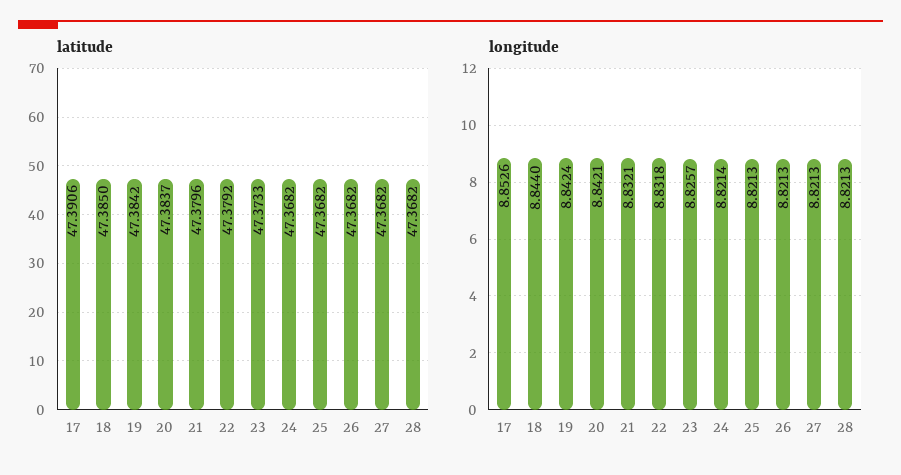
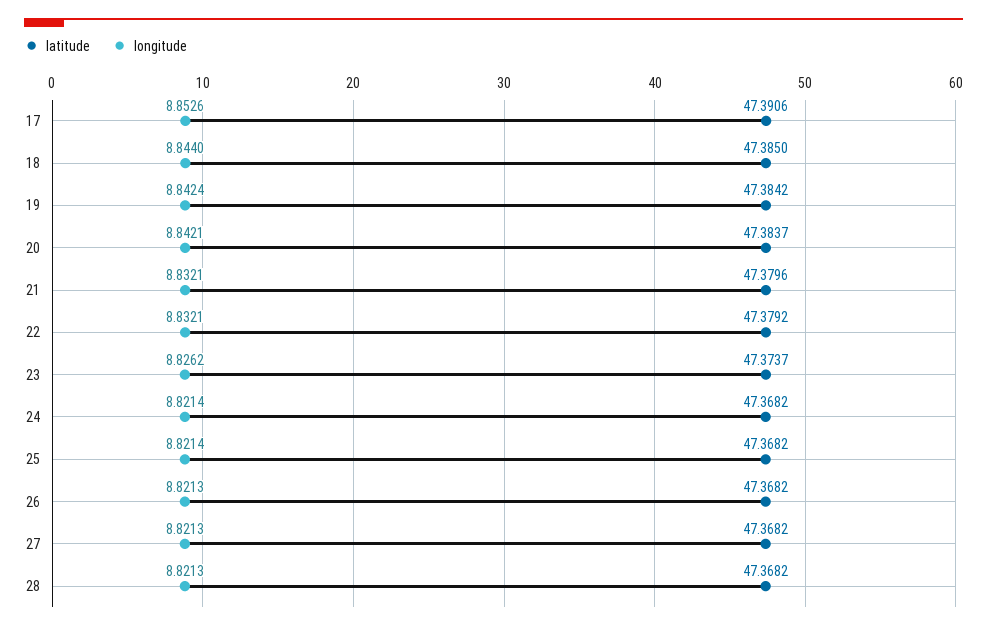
  {
    "latitude": {
      "17": 47.3906,
      "18": 47.385,
      "19": 47.3842,
      "20": 47.3837,
      "21": 47.3796,
      "22": 47.3792,
-     "23": 47.3733,
+     "23": 47.3737,
      "24": 47.3682,
      "25": 47.3682,
      "26": 47.3682,
      "27": 47.3682,
      "28": 47.3682
    },
    "longitude": {
      "17": 8.8526,
      "18": 8.844,
      "19": 8.8424,
      "20": 8.8421,
      "21": 8.8321,
-     "22": 8.8318,
+     "22": 8.8321,
-     "23": 8.8257,
+     "23": 8.8262,
      "24": 8.8214,
-     "25": 8.8213,
+     "25": 8.8214,
      "26": 8.8213,
      "27": 8.8213,
      "28": 8.8213
    }
  }

